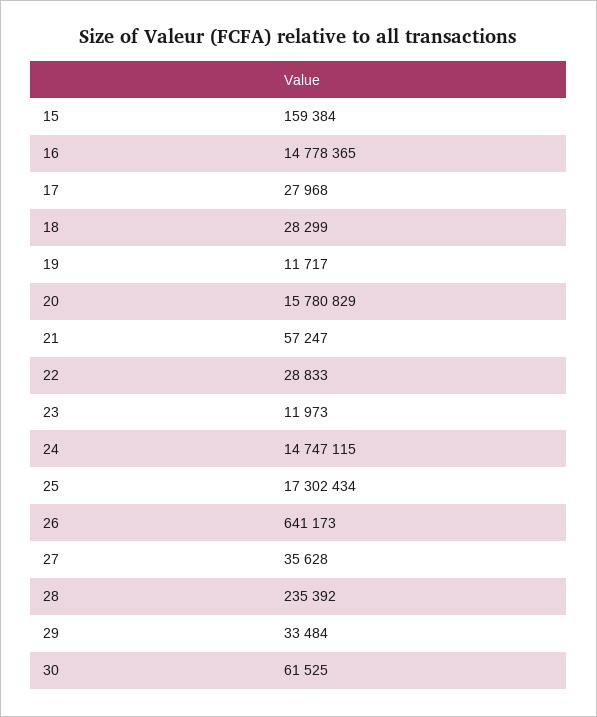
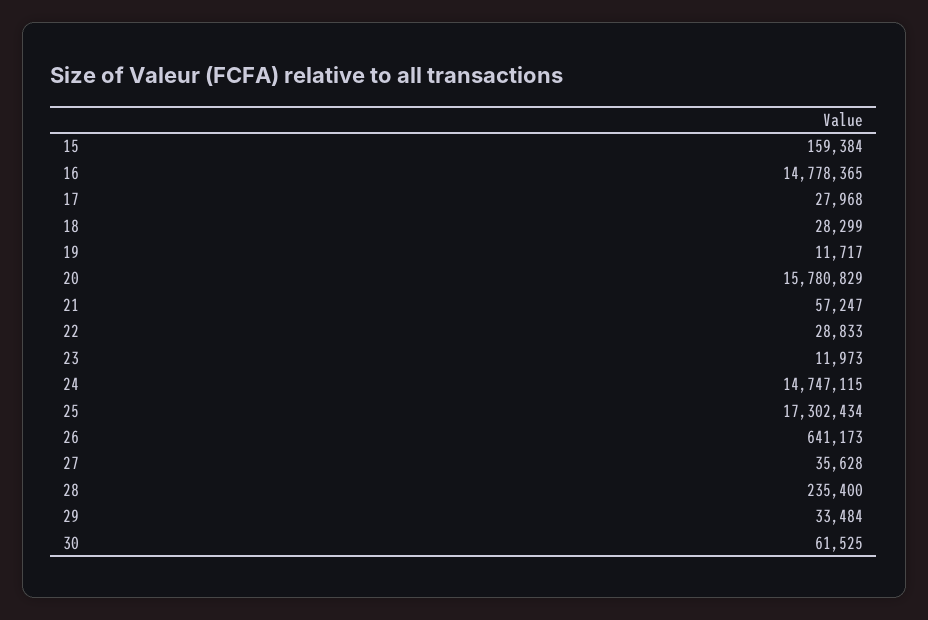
  {
    "15": 159384,
    "16": 14778365,
    "17": 27968,
    "18": 28299,
    "19": 11717,
    "20": 15780829,
    "21": 57247,
    "22": 28833,
    "23": 11973,
    "24": 14747115,
    "25": 17302434,
    "26": 641173,
    "27": 35628,
-   "28": 235392,
+   "28": 235400,
    "29": 33484,
    "30": 61525
  }

